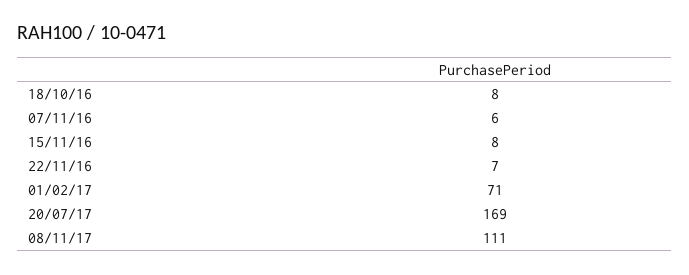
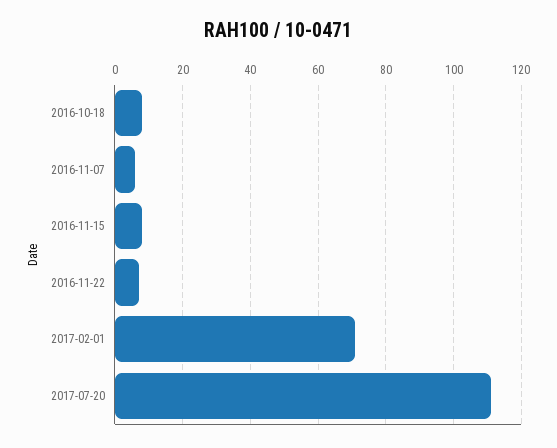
  {
    "18/10/16": 8,
    "07/11/16": 6,
    "15/11/16": 8,
    "22/11/16": 7,
    "01/02/17": 71,
-   "20/07/17": 169,
+   "20/07/17": 110
-   "08/11/17": 111
  }

